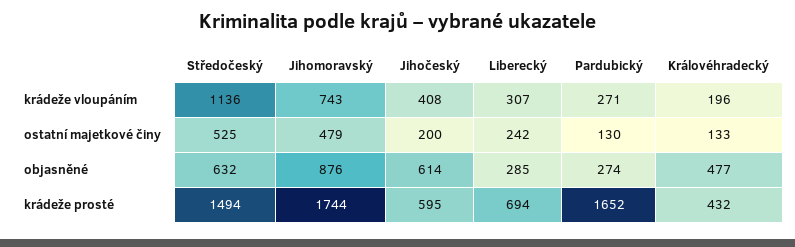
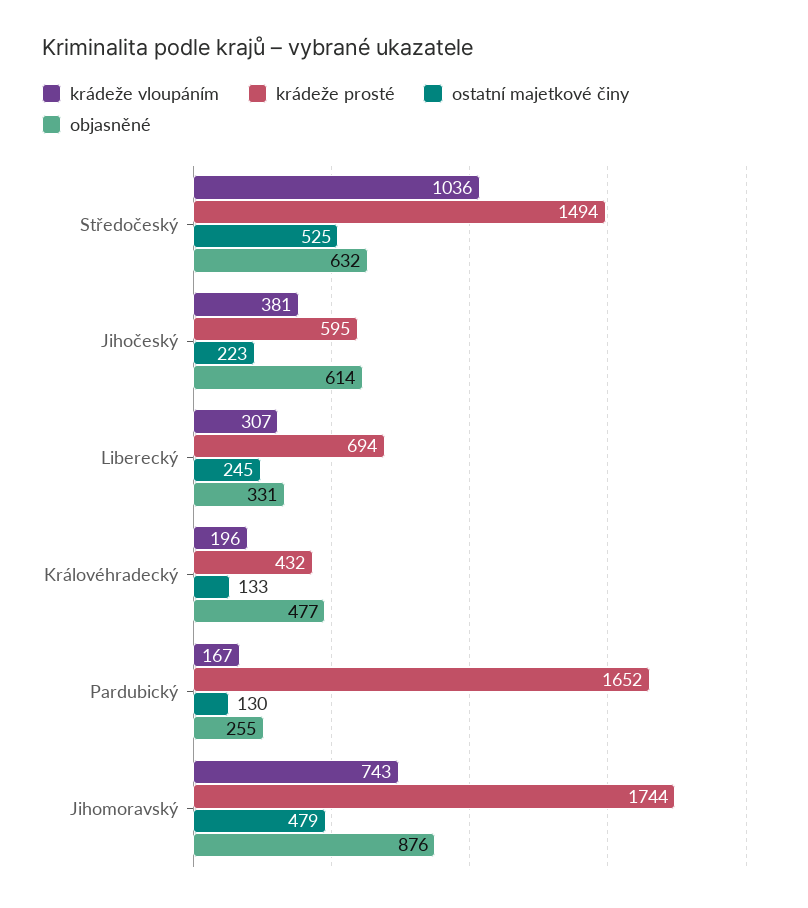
  {
    "krádeže vloupáním": {
-     "Středočeský": 1136,
+     "Středočeský": 1036,
      "Jihomoravský": 743,
-     "Jihočeský": 408,
+     "Jihočeský": 381,
      "Liberecký": 307,
-     "Pardubický": 271,
+     "Pardubický": 167,
      "Královéhradecký": 196
    },
    "ostatní majetkové činy": {
      "Středočeský": 525,
      "Jihomoravský": 479,
-     "Jihočeský": 200,
+     "Jihočeský": 223,
-     "Liberecký": 242,
+     "Liberecký": 245,
      "Pardubický": 130,
      "Královéhradecký": 133
    },
    "objasněné": {
      "Středočeský": 632,
      "Jihomoravský": 876,
      "Jihočeský": 614,
-     "Liberecký": 285,
+     "Liberecký": 331,
-     "Pardubický": 274,
+     "Pardubický": 255,
      "Královéhradecký": 477
    },
    "krádeže prosté": {
      "Středočeský": 1494,
      "Jihomoravský": 1744,
      "Jihočeský": 595,
      "Liberecký": 694,
      "Pardubický": 1652,
      "Královéhradecký": 432
    }
  }

